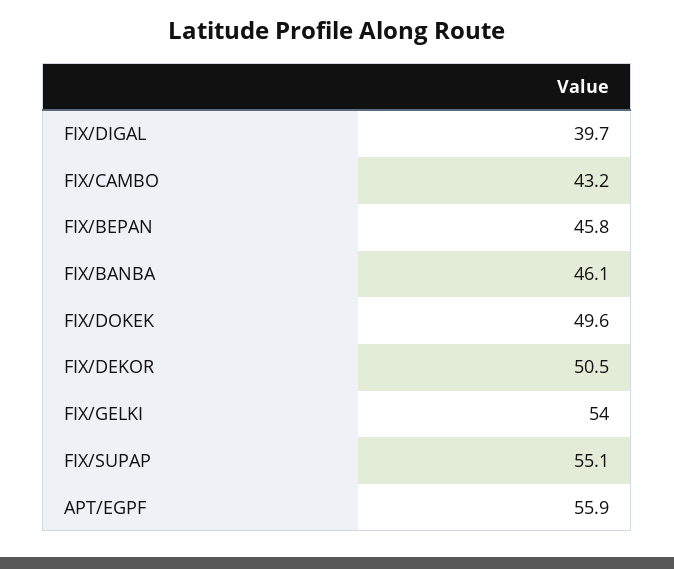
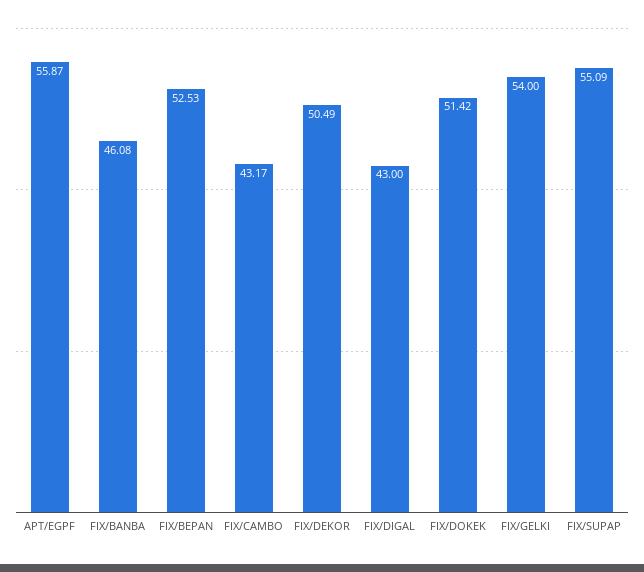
  {
-   "FIX/DIGAL": 39.7,
+   "FIX/DIGAL": 43,
    "FIX/CAMBO": 43.17,
-   "FIX/BEPAN": 45.8,
+   "FIX/BEPAN": 52.53,
    "FIX/BANBA": 46.08,
-   "FIX/DOKEK": 49.6,
+   "FIX/DOKEK": 51.42,
    "FIX/DEKOR": 50.49,
    "FIX/GELKI": 54,
    "FIX/SUPAP": 55.09,
    "APT/EGPF": 55.87
  }

